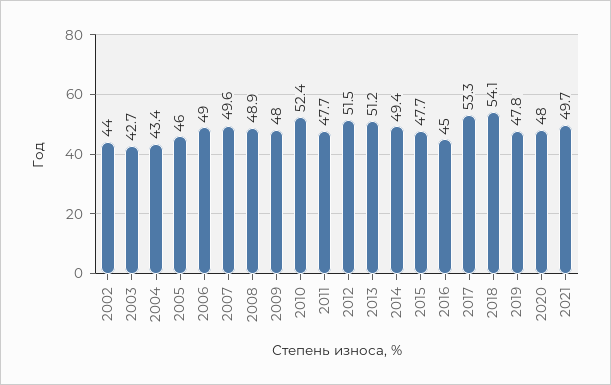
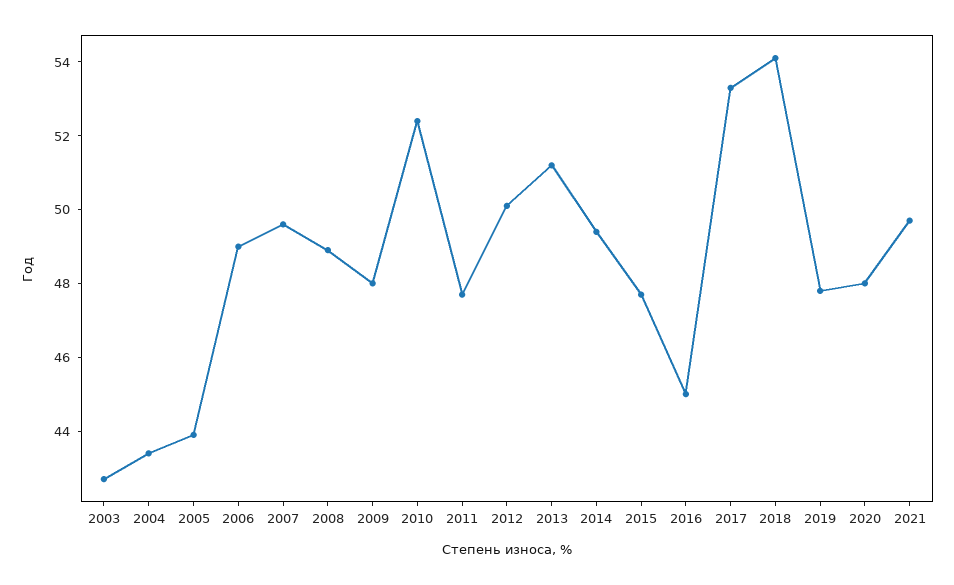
  {
-   "2002": 44,
    "2003": 42.7,
    "2004": 43.4,
-   "2005": 46,
+   "2005": 44,
    "2006": 49,
    "2007": 49.6,
    "2008": 48.9,
    "2009": 48,
    "2010": 52.4,
    "2011": 47.7,
-   "2012": 51.5,
+   "2012": 50,
    "2013": 51.2,
    "2014": 49.4,
    "2015": 47.7,
    "2016": 45,
    "2017": 53.3,
    "2018": 54.1,
    "2019": 47.8,
    "2020": 48,
    "2021": 49.7
  }

